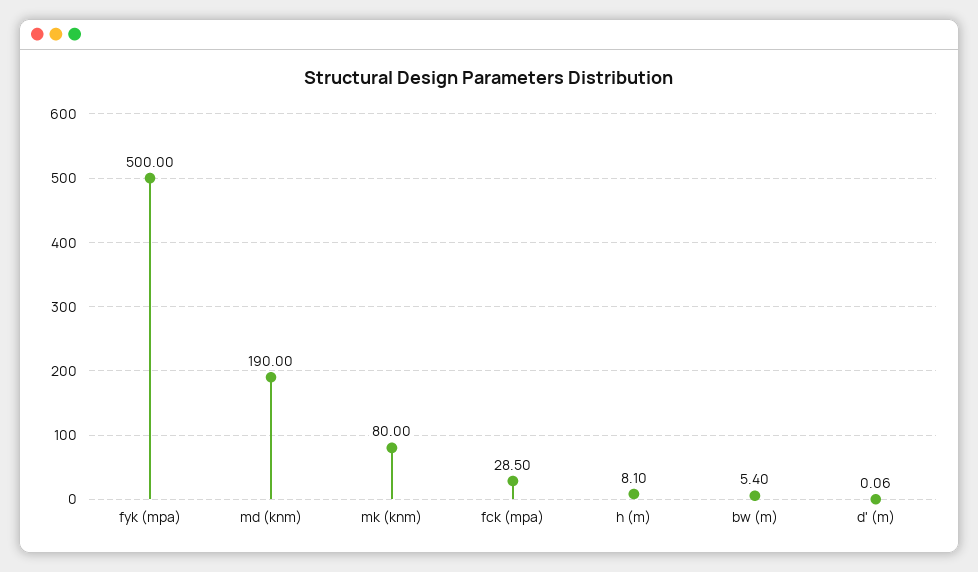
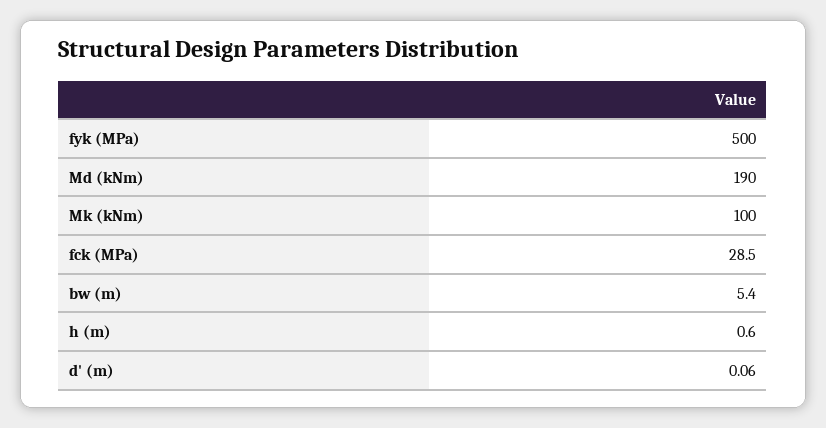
  {
    "fyk (mpa)": 500,
    "md (knm)": 190,
-   "mk (knm)": 80,
+   "mk (knm)": 100,
    "fck (mpa)": 28.5,
-   "h (m)": 8.1,
+   "h (m)": 0.6,
    "bw (m)": 5.4,
    "d' (m)": 0.06
  }

